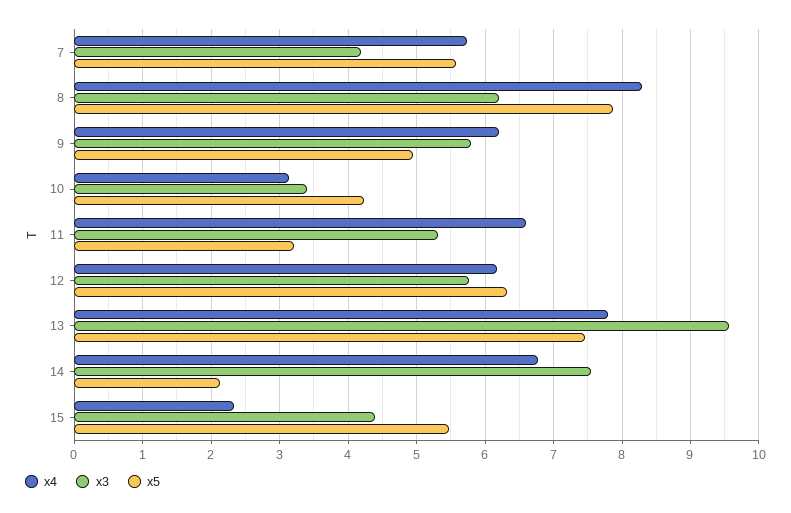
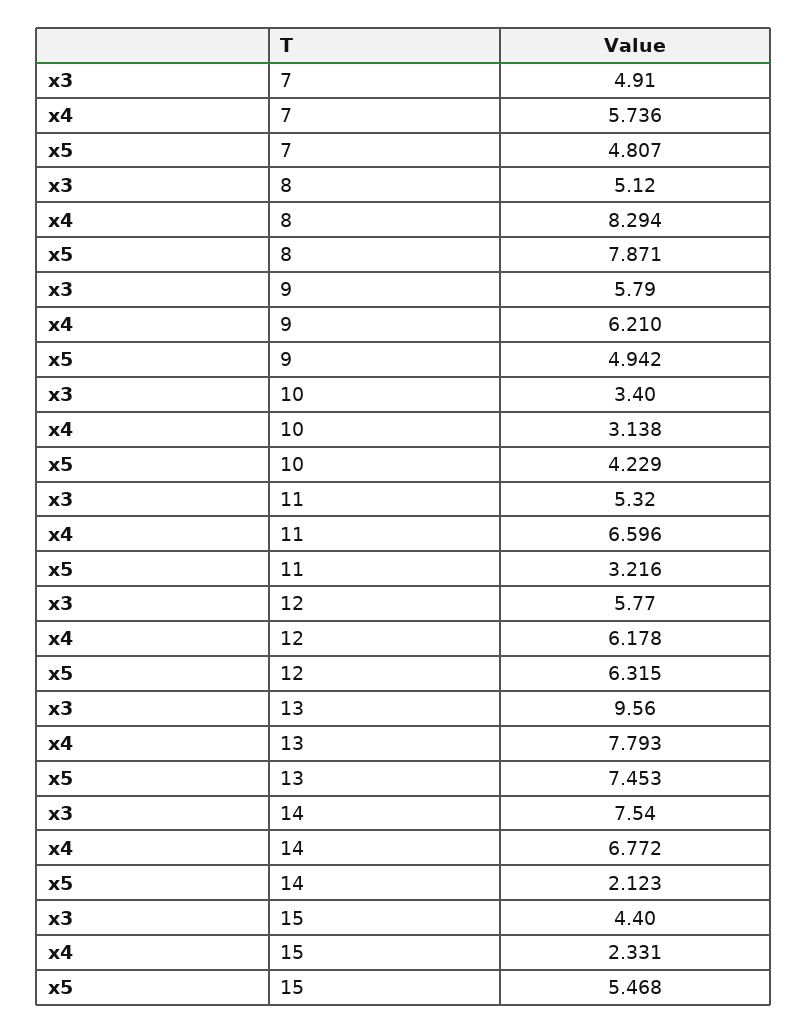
  {
    "x4": {
      "7": 5.736,
      "8": 8.294,
      "9": 6.21,
      "10": 3.138,
      "11": 6.596,
      "12": 6.178,
      "13": 7.793,
      "14": 6.772,
      "15": 2.331
    },
    "x3": {
-     "7": 4.2,
+     "7": 4.91,
-     "8": 6.2,
+     "8": 5.12,
      "9": 5.79,
      "10": 3.4,
      "11": 5.32,
      "12": 5.77,
      "13": 9.56,
      "14": 7.54,
      "15": 4.4
    },
    "x5": {
-     "7": 5.6,
+     "7": 4.807,
      "8": 7.871,
      "9": 4.942,
      "10": 4.229,
      "11": 3.216,
      "12": 6.315,
      "13": 7.453,
      "14": 2.123,
      "15": 5.468
    }
  }

